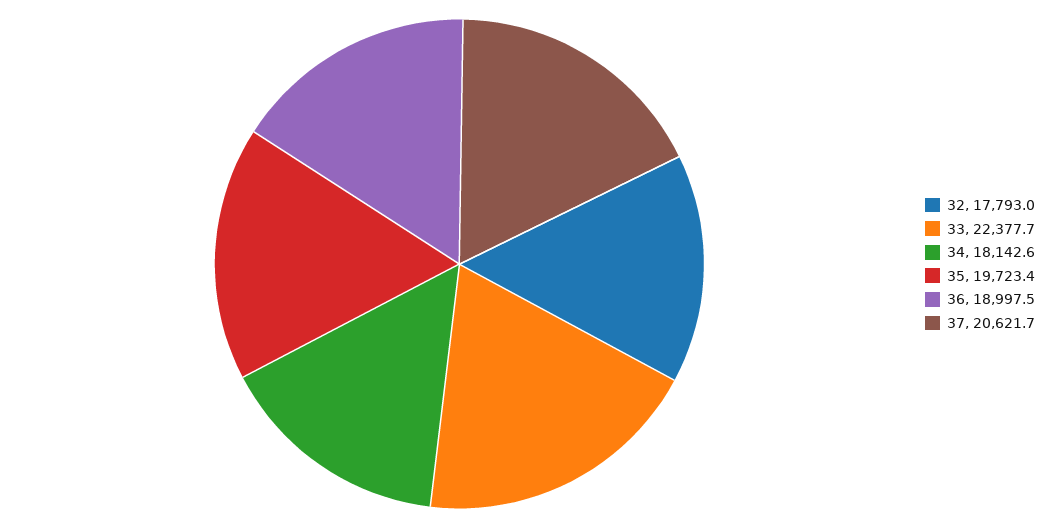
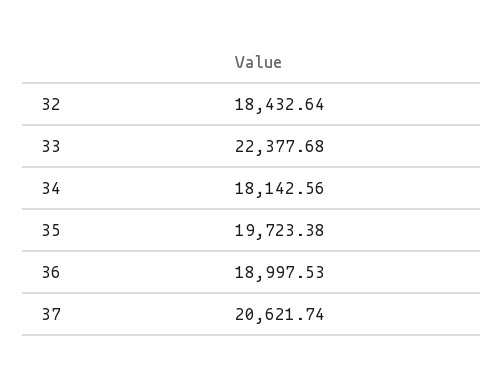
  {
-   "32": 17793,
+   "32": 18432.64,
    "33": 22377.68,
    "34": 18142.56,
    "35": 19723.38,
    "36": 18997.53,
    "37": 20621.74
  }

